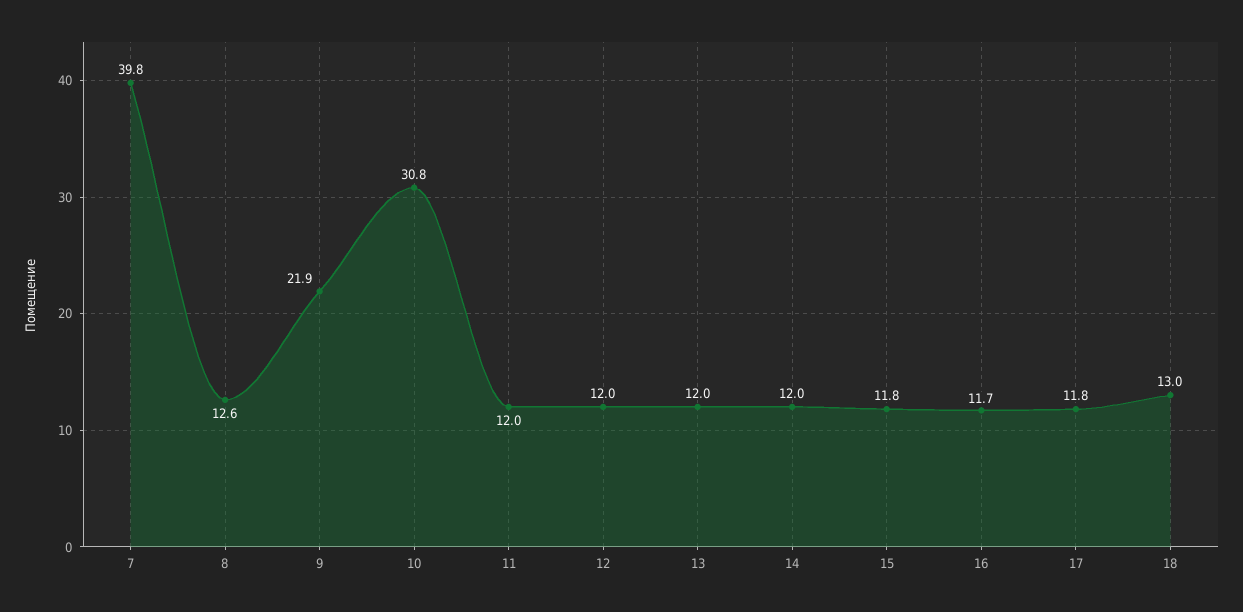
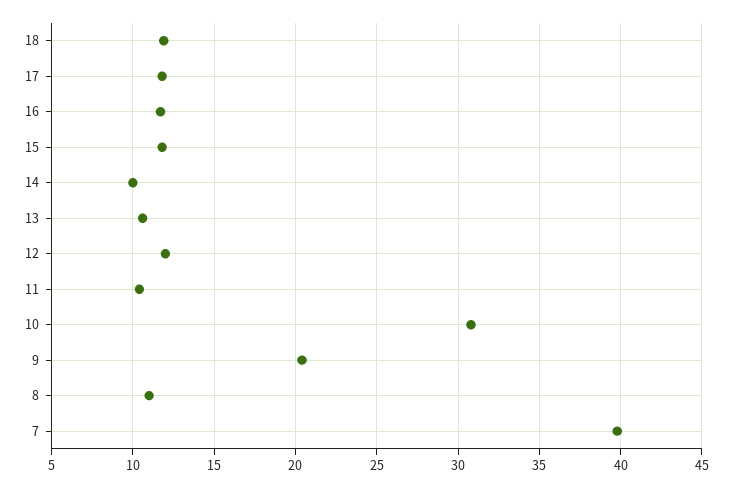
  {
    "7": 39.8,
-   "8": 12.6,
+   "8": 11,
-   "9": 21.9,
+   "9": 20.5,
    "10": 30.8,
-   "11": 12,
+   "11": 10.5,
    "12": 12,
-   "13": 12,
+   "13": 10.5,
-   "14": 12,
+   "14": 10,
    "15": 11.8,
    "16": 11.7,
    "17": 11.8,
-   "18": 13
+   "18": 12
  }

